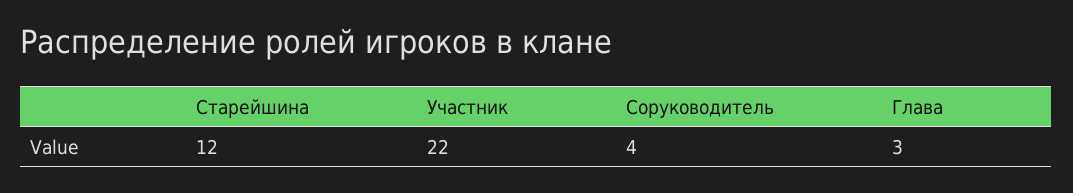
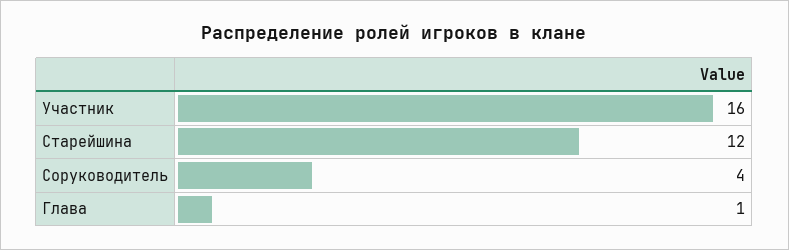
  {
    "Старейшина": 12,
-   "Участник": 22,
+   "Участник": 16,
    "Соруководитель": 4,
-   "Глава": 3
+   "Глава": 1
  }

